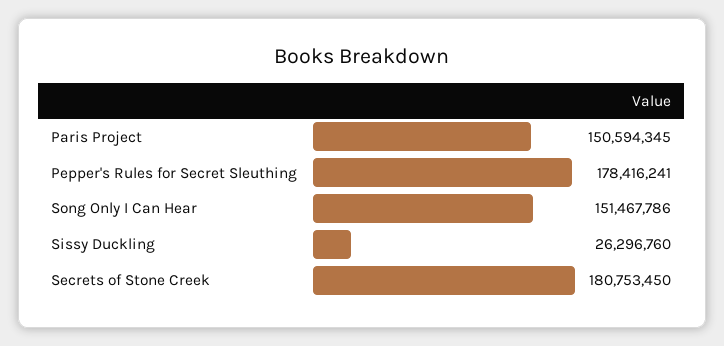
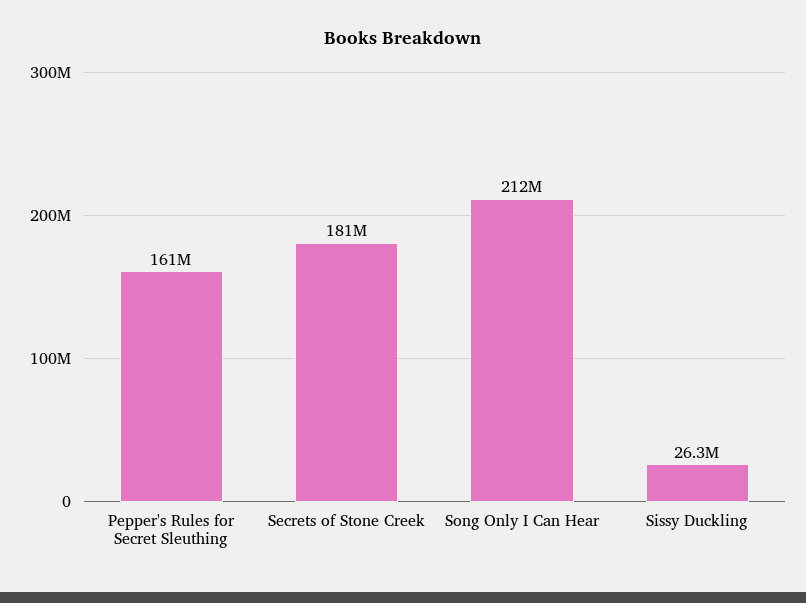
  {
-   "Paris Project": 150594345,
-   "Pepper's Rules for Secret Sleuthing": 178416241,
+   "Pepper's Rules for Secret Sleuthing": 161000000,
-   "Song Only I Can Hear": 151467786,
+   "Song Only I Can Hear": 212000000,
    "Sissy Duckling": 26296760,
    "Secrets of Stone Creek": 180753450
  }

